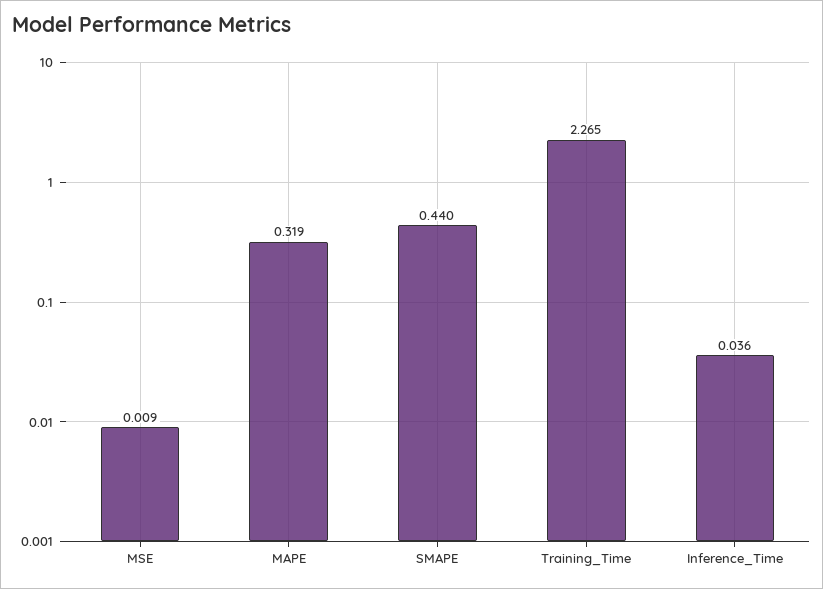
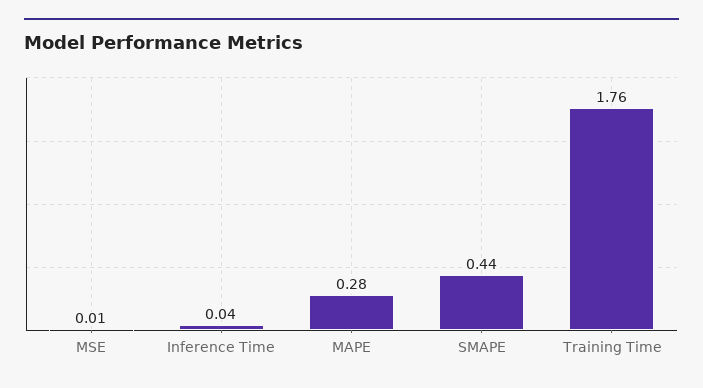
  {
    "MSE": 0.009,
-   "MAPE": 0.319,
+   "MAPE": 0.28,
    "SMAPE": 0.44,
-   "Training_Time": 2.265,
+   "Training_Time": 1.76,
    "Inference_Time": 0.036
  }

